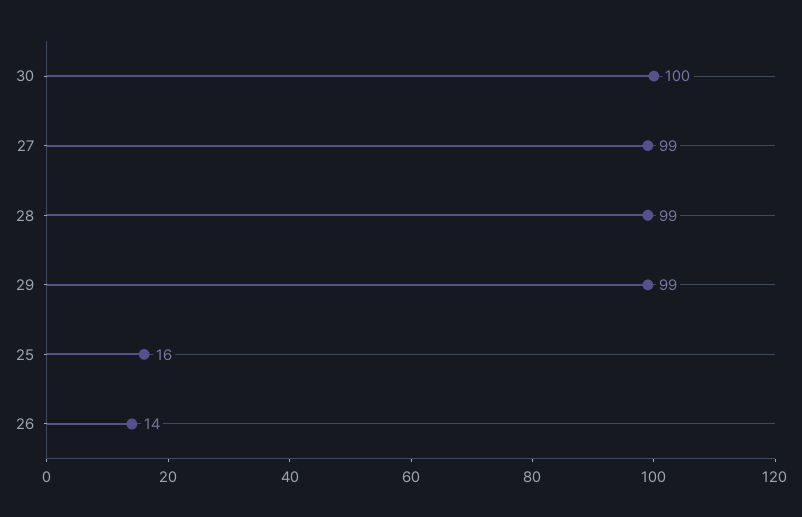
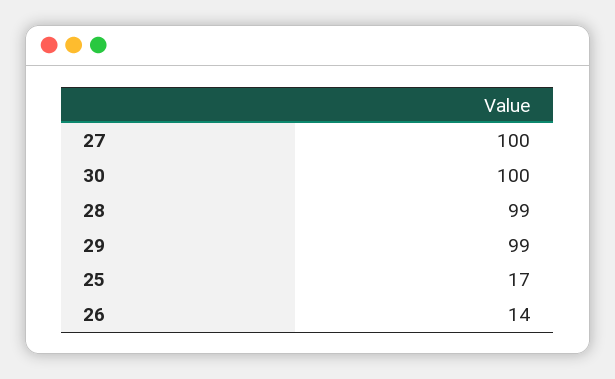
  {
    "30": 100,
-   "27": 99,
+   "27": 100,
    "28": 99,
    "29": 99,
-   "25": 16,
+   "25": 17,
    "26": 14
  }

